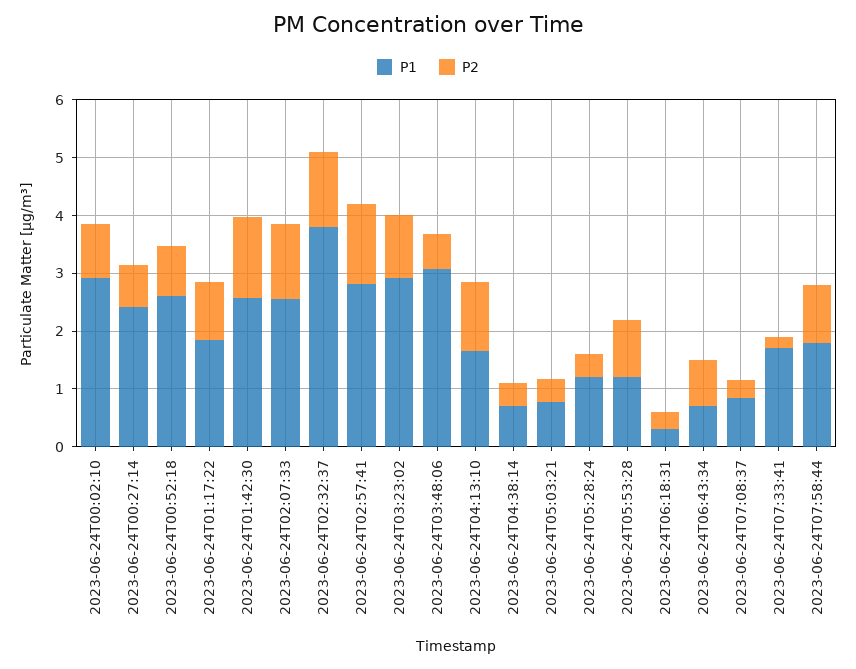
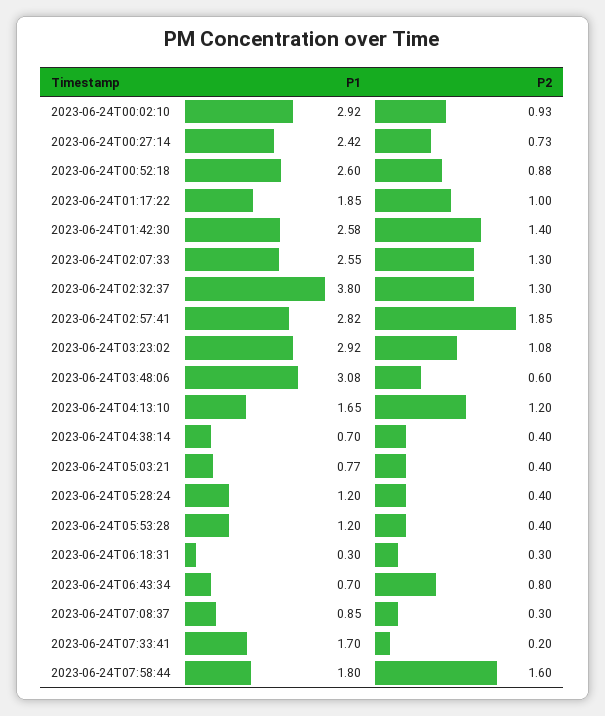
  {
    "P1": {
      "2023-06-24T00:02:10": 2.92,
      "2023-06-24T00:27:14": 2.42,
      "2023-06-24T00:52:18": 2.6,
      "2023-06-24T01:17:22": 1.85,
      "2023-06-24T01:42:30": 2.58,
      "2023-06-24T02:07:33": 2.55,
      "2023-06-24T02:32:37": 3.8,
      "2023-06-24T02:57:41": 2.82,
      "2023-06-24T03:23:02": 2.92,
      "2023-06-24T03:48:06": 3.08,
      "2023-06-24T04:13:10": 1.65,
      "2023-06-24T04:38:14": 0.7,
      "2023-06-24T05:03:21": 0.77,
      "2023-06-24T05:28:24": 1.2,
      "2023-06-24T05:53:28": 1.2,
      "2023-06-24T06:18:31": 0.3,
      "2023-06-24T06:43:34": 0.7,
      "2023-06-24T07:08:37": 0.85,
      "2023-06-24T07:33:41": 1.7,
      "2023-06-24T07:58:44": 1.8
    },
    "P2": {
      "2023-06-24T00:02:10": 0.93,
      "2023-06-24T00:27:14": 0.73,
      "2023-06-24T00:52:18": 0.88,
      "2023-06-24T01:17:22": 1,
      "2023-06-24T01:42:30": 1.4,
      "2023-06-24T02:07:33": 1.3,
      "2023-06-24T02:32:37": 1.3,
-     "2023-06-24T02:57:41": 1.4,
+     "2023-06-24T02:57:41": 1.85,
      "2023-06-24T03:23:02": 1.08,
      "2023-06-24T03:48:06": 0.6,
      "2023-06-24T04:13:10": 1.2,
      "2023-06-24T04:38:14": 0.4,
      "2023-06-24T05:03:21": 0.4,
      "2023-06-24T05:28:24": 0.4,
-     "2023-06-24T05:53:28": 1,
+     "2023-06-24T05:53:28": 0.4,
      "2023-06-24T06:18:31": 0.3,
      "2023-06-24T06:43:34": 0.8,
      "2023-06-24T07:08:37": 0.3,
      "2023-06-24T07:33:41": 0.2,
-     "2023-06-24T07:58:44": 1
+     "2023-06-24T07:58:44": 1.6
    }
  }

